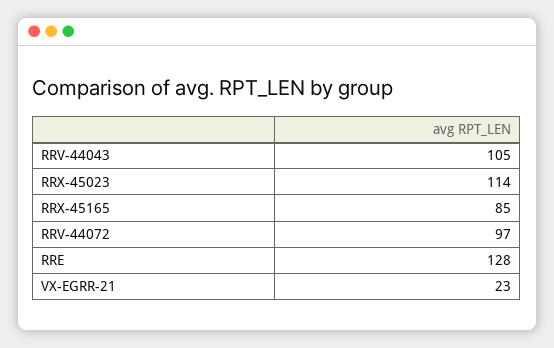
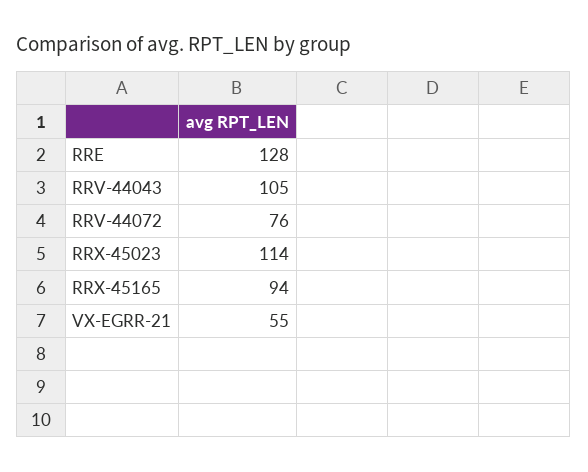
  {
    "RRV-44043": 105,
    "RRX-45023": 114,
-   "RRX-45165": 85,
+   "RRX-45165": 94,
-   "RRV-44072": 97,
+   "RRV-44072": 76,
    "RRE": 128,
-   "VX-EGRR-21": 23
+   "VX-EGRR-21": 55
  }

